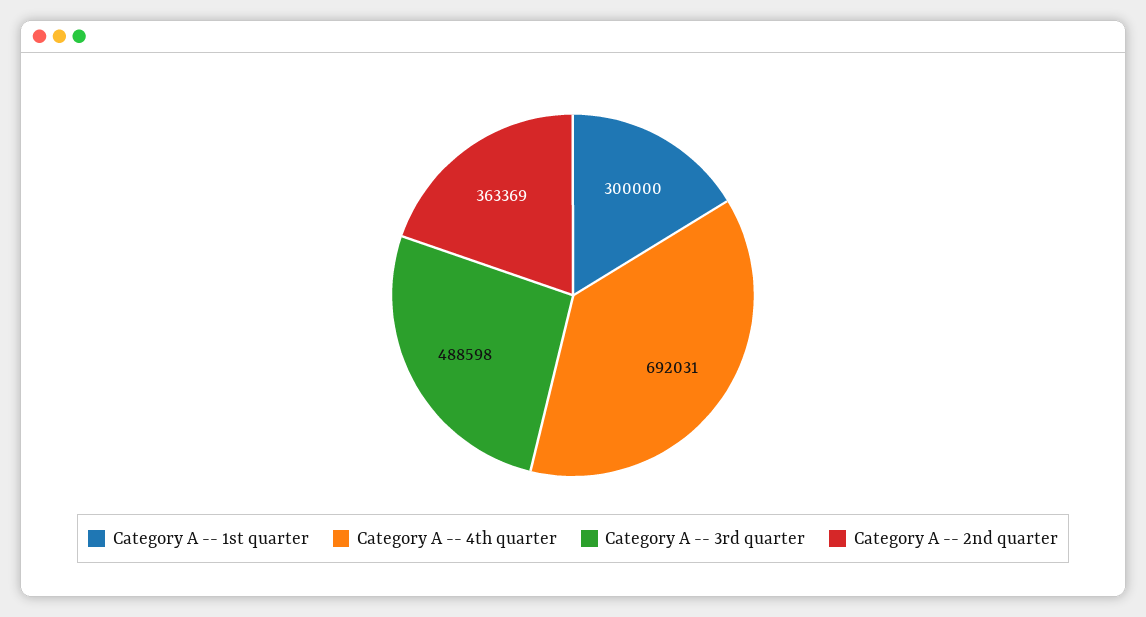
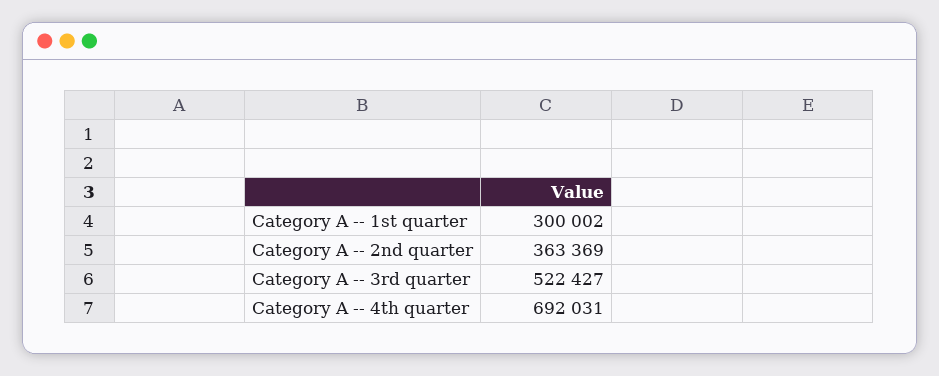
  {
-   "Category A -- 1st quarter": 300000,
+   "Category A -- 1st quarter": 300002,
    "Category A -- 4th quarter": 692031,
-   "Category A -- 3rd quarter": 488598,
+   "Category A -- 3rd quarter": 522427,
    "Category A -- 2nd quarter": 363369
  }

